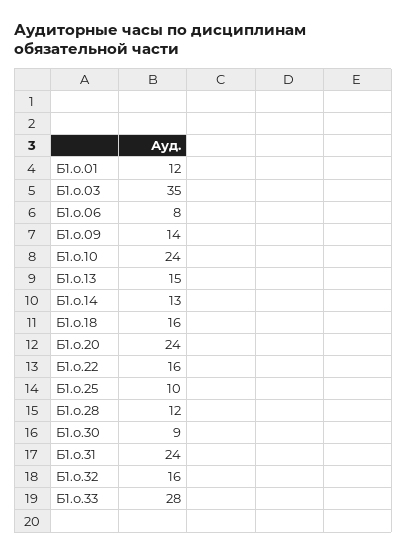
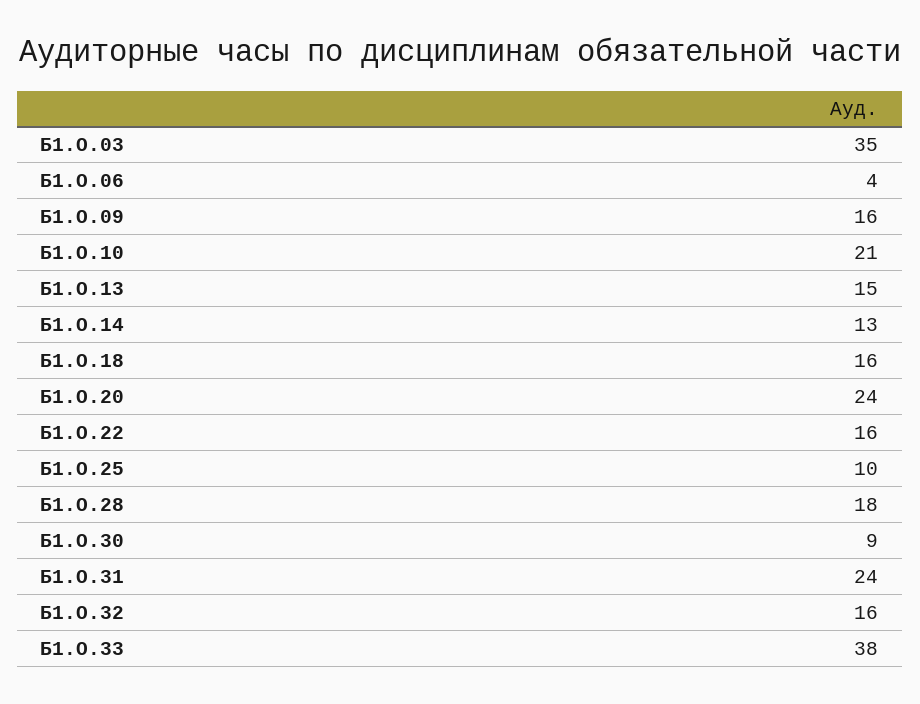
  {
-   "Б1.о.01": 12,
    "Б1.о.03": 35,
-   "Б1.о.06": 8,
+   "Б1.о.06": 4,
-   "Б1.о.09": 14,
+   "Б1.о.09": 16,
-   "Б1.о.10": 24,
+   "Б1.о.10": 21,
    "Б1.о.13": 15,
    "Б1.о.14": 13,
    "Б1.о.18": 16,
    "Б1.о.20": 24,
    "Б1.о.22": 16,
    "Б1.о.25": 10,
-   "Б1.о.28": 12,
+   "Б1.о.28": 18,
    "Б1.о.30": 9,
    "Б1.о.31": 24,
    "Б1.о.32": 16,
-   "Б1.о.33": 28
+   "Б1.о.33": 38
  }

